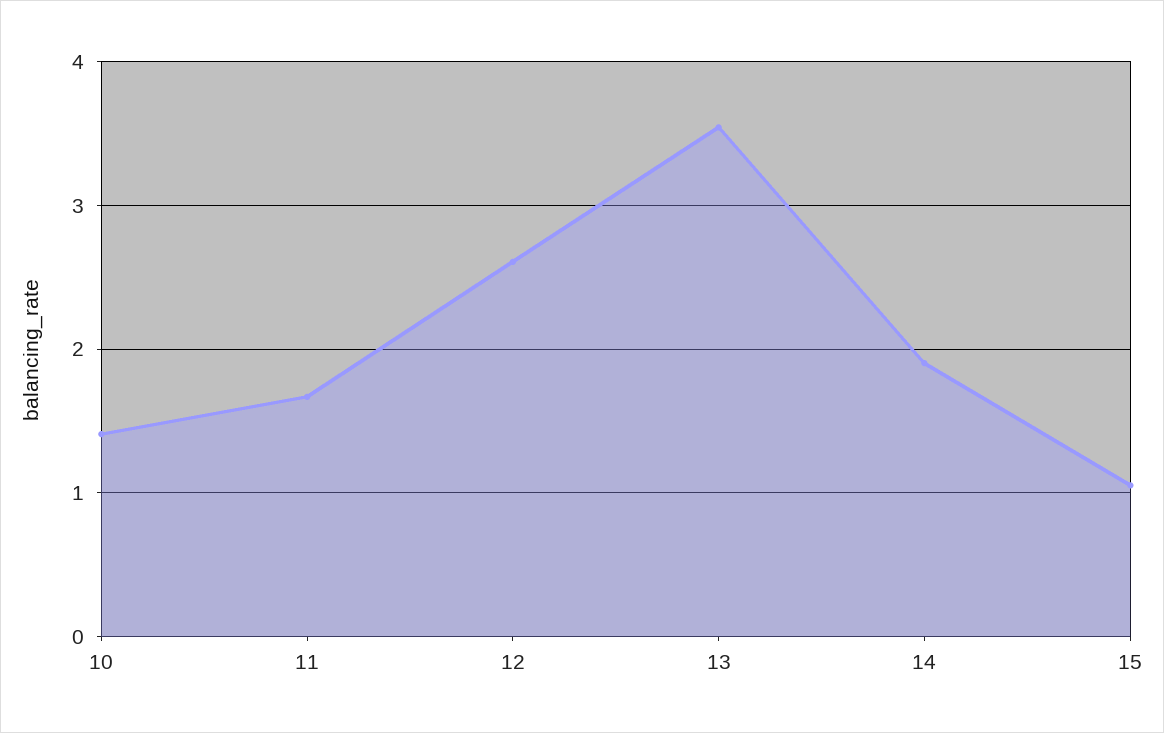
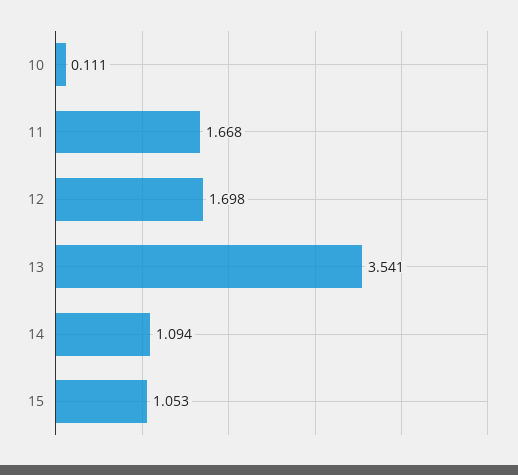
  {
-   "10": 1.4,
+   "10": 0.111,
    "11": 1.668,
-   "12": 2.6,
+   "12": 1.698,
    "13": 3.541,
-   "14": 1.9,
+   "14": 1.094,
    "15": 1.053
  }

